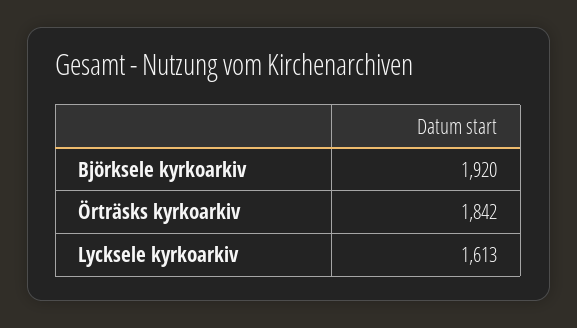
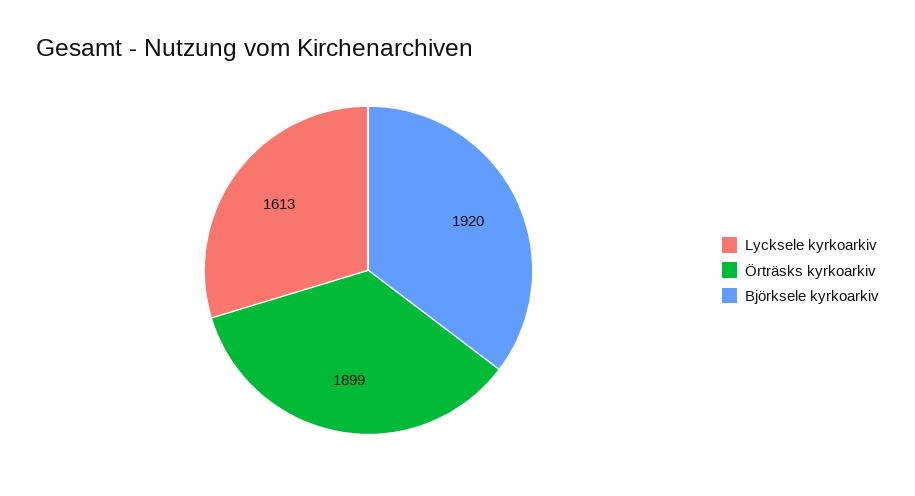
  {
    "Björksele kyrkoarkiv": 1920,
-   "Örträsks kyrkoarkiv": 1842,
+   "Örträsks kyrkoarkiv": 1899,
    "Lycksele kyrkoarkiv": 1613
  }

